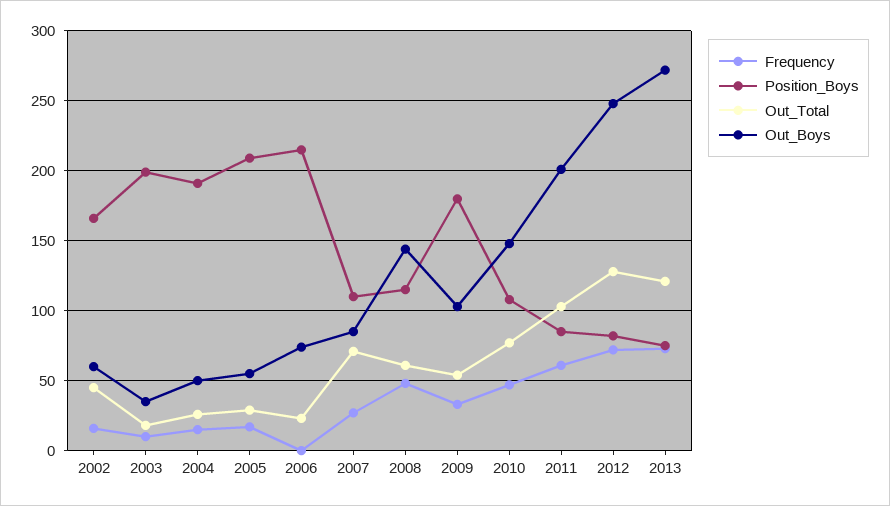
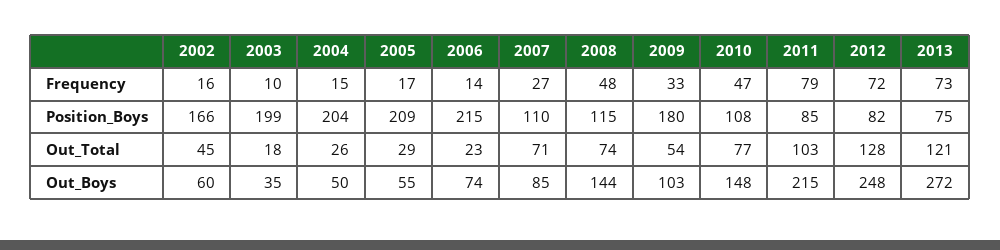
  {
    "Frequency": {
      "2002": 16,
      "2003": 10,
      "2004": 15,
      "2005": 17,
-     "2006": 0,
+     "2006": 14,
      "2007": 27,
      "2008": 48,
      "2009": 33,
      "2010": 47,
-     "2011": 60,
+     "2011": 79,
      "2012": 72,
      "2013": 73
    },
    "Position_Boys": {
      "2002": 166,
      "2003": 199,
-     "2004": 190,
+     "2004": 204,
      "2005": 209,
      "2006": 215,
      "2007": 110,
      "2008": 115,
      "2009": 180,
      "2010": 108,
      "2011": 85,
      "2012": 82,
      "2013": 75
    },
    "Out_Total": {
      "2002": 45,
      "2003": 18,
      "2004": 26,
      "2005": 29,
      "2006": 23,
      "2007": 71,
-     "2008": 60,
+     "2008": 74,
      "2009": 54,
      "2010": 77,
      "2011": 103,
      "2012": 128,
      "2013": 121
    },
    "Out_Boys": {
      "2002": 60,
      "2003": 35,
      "2004": 50,
      "2005": 55,
      "2006": 74,
      "2007": 85,
      "2008": 144,
      "2009": 103,
      "2010": 148,
-     "2011": 200,
+     "2011": 215,
      "2012": 248,
      "2013": 272
    }
  }

